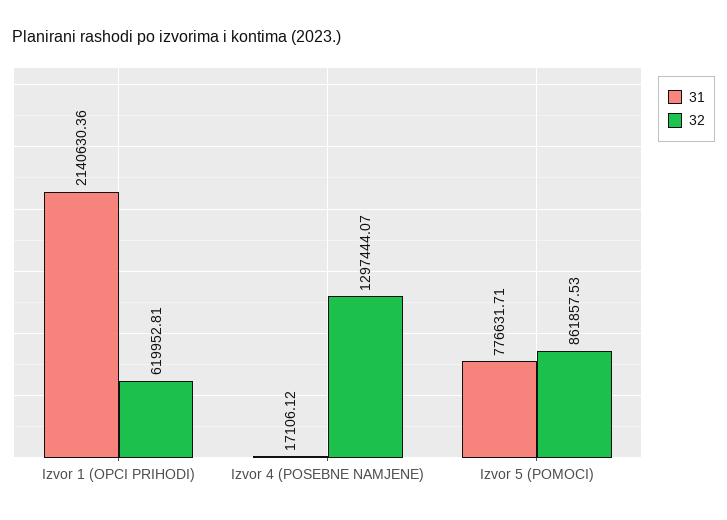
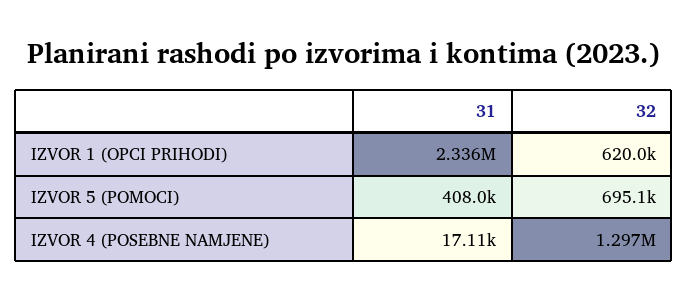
  {
    "31": {
-     "Izvor 1 (OPCI PRIHODI)": 2140630.36,
+     "Izvor 1 (OPCI PRIHODI)": 2336000,
      "Izvor 4 (POSEBNE NAMJENE)": 17106.12,
-     "Izvor 5 (POMOCI)": 776631.71
+     "Izvor 5 (POMOCI)": 408000
    },
    "32": {
      "Izvor 1 (OPCI PRIHODI)": 619952.81,
      "Izvor 4 (POSEBNE NAMJENE)": 1297444.07,
-     "Izvor 5 (POMOCI)": 861857.53
+     "Izvor 5 (POMOCI)": 695100
    }
  }

